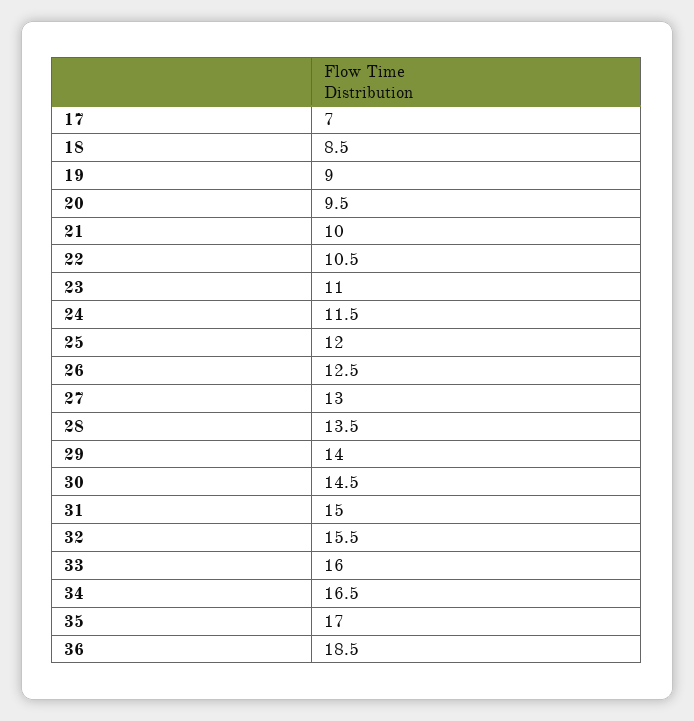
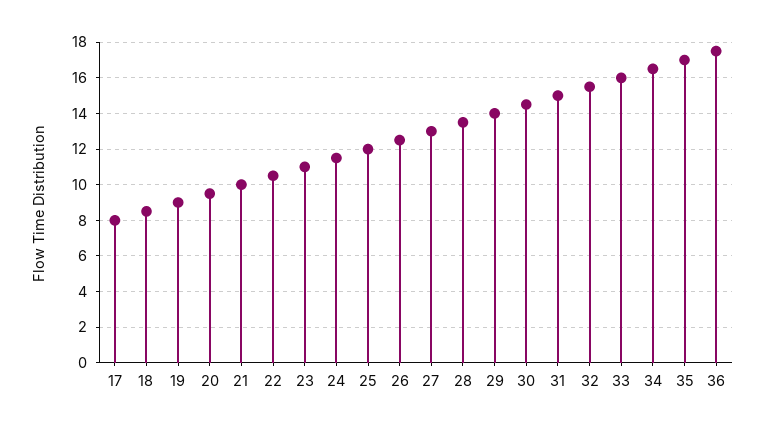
  {
-   "17": 7,
+   "17": 8,
    "18": 8.5,
    "19": 9,
    "20": 9.5,
    "21": 10,
    "22": 10.5,
    "23": 11,
    "24": 11.5,
    "25": 12,
    "26": 12.5,
    "27": 13,
    "28": 13.5,
    "29": 14,
    "30": 14.5,
    "31": 15,
    "32": 15.5,
    "33": 16,
    "34": 16.5,
    "35": 17,
-   "36": 18.5
+   "36": 17.5
  }

